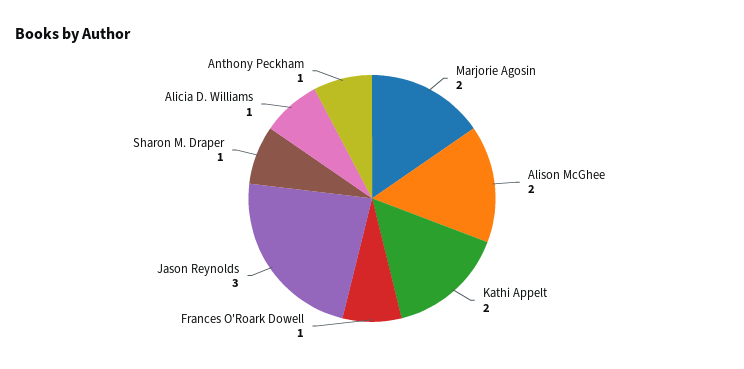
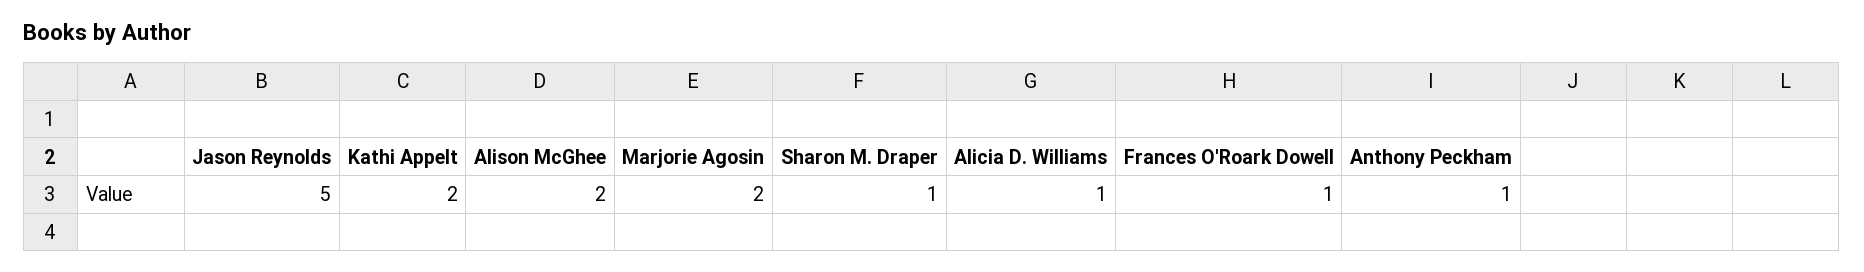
  {
    "Marjorie Agosin": 2,
    "Alison McGhee": 2,
    "Kathi Appelt": 2,
    "Frances O'Roark Dowell": 1,
-   "Jason Reynolds": 3,
+   "Jason Reynolds": 5,
    "Sharon M. Draper": 1,
    "Alicia D. Williams": 1,
    "Anthony Peckham": 1
  }

